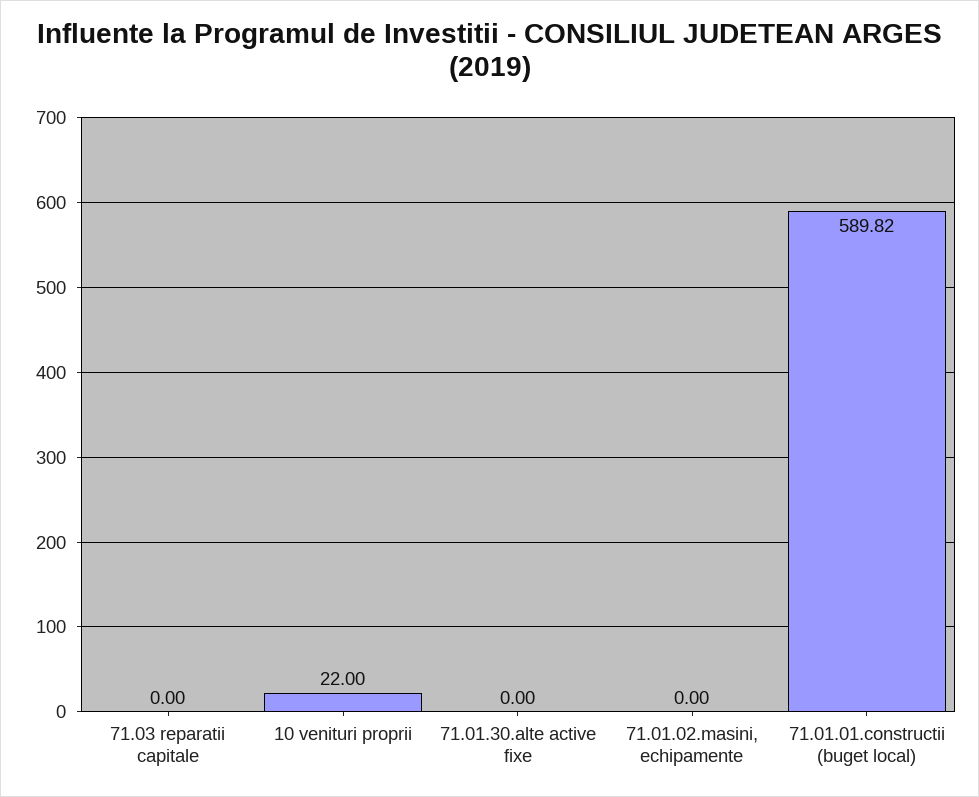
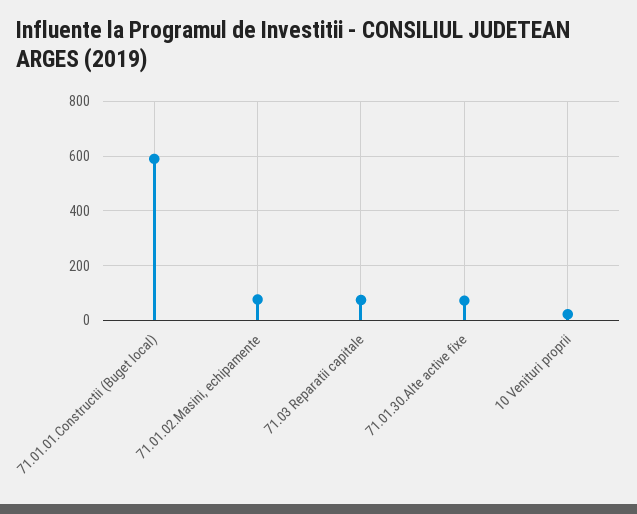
  {
-   "71.03 reparatii capitale": 0,
+   "71.03 reparatii capitale": 75,
    "10 venituri proprii": 22,
-   "71.01.30.alte active fixe": 0,
+   "71.01.30.alte active fixe": 75,
-   "71.01.02.masini, echipamente": 0,
+   "71.01.02.masini, echipamente": 75,
    "71.01.01.constructii (buget local)": 589.82
  }

